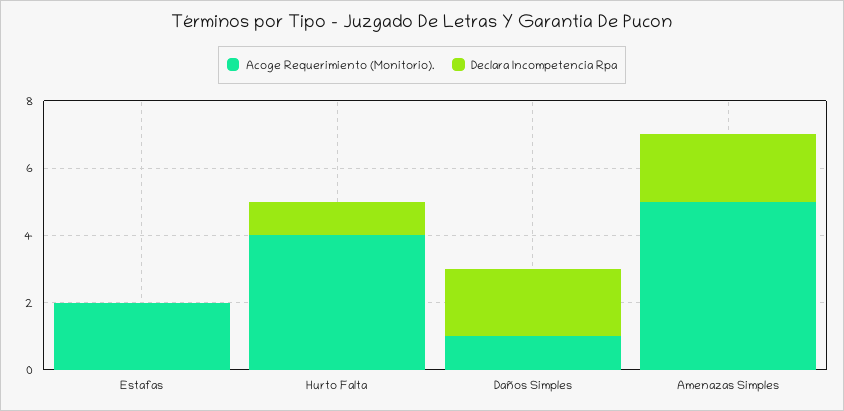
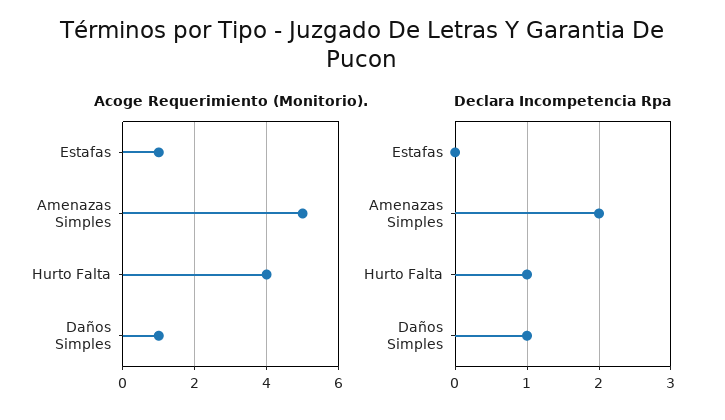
  {
    "Acoge Requerimiento (Monitorio).": {
-     "Estafas": 2,
+     "Estafas": 1,
      "Hurto Falta": 4,
      "Daños Simples": 1,
      "Amenazas Simples": 5
    },
    "Declara Incompetencia Rpa": {
      "Estafas": 0,
      "Hurto Falta": 1,
-     "Daños Simples": 2,
+     "Daños Simples": 1,
      "Amenazas Simples": 2
    }
  }

